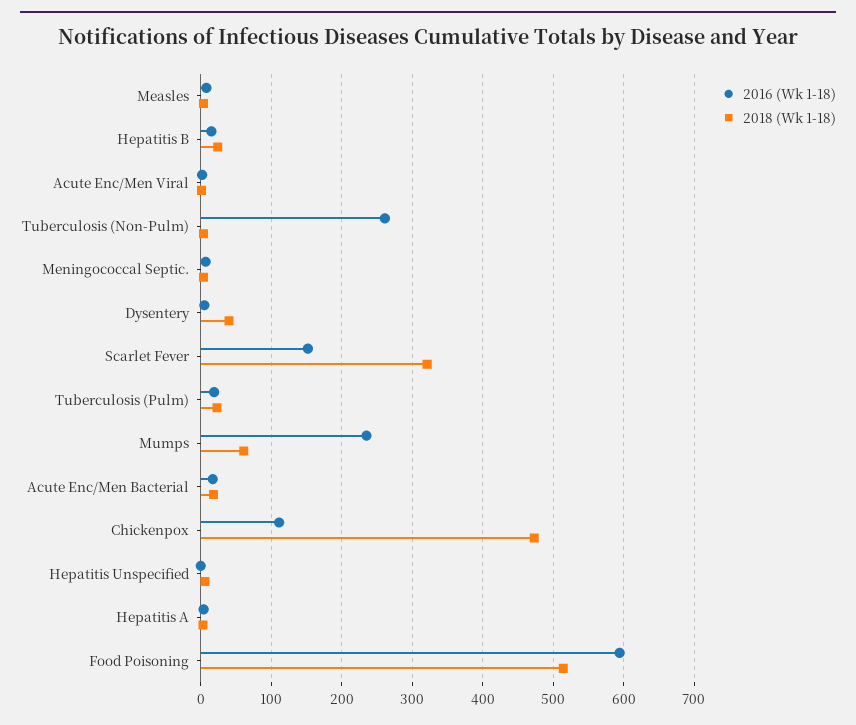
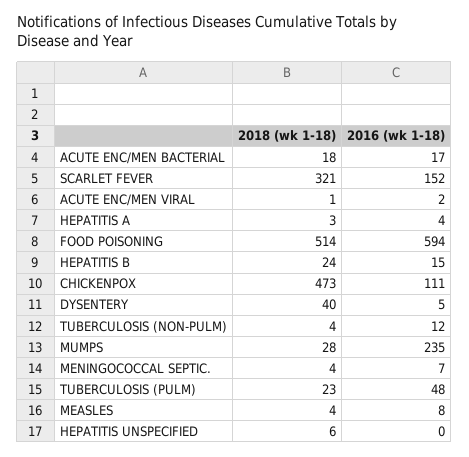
  {
    "2016 (Wk 1-18)": {
      "Measles": 8,
      "Hepatitis B": 15,
      "Acute Enc/Men Viral": 2,
-     "Tuberculosis (Non-Pulm)": 260,
+     "Tuberculosis (Non-Pulm)": 12,
      "Meningococcal Septic.": 7,
      "Dysentery": 5,
      "Scarlet Fever": 152,
-     "Tuberculosis (Pulm)": 20,
+     "Tuberculosis (Pulm)": 48,
      "Mumps": 235,
      "Acute Enc/Men Bacterial": 17,
      "Chickenpox": 111,
      "Hepatitis Unspecified": 0,
      "Hepatitis A": 4,
      "Food Poisoning": 594
    },
    "2018 (Wk 1-18)": {
      "Measles": 4,
      "Hepatitis B": 24,
      "Acute Enc/Men Viral": 1,
      "Tuberculosis (Non-Pulm)": 4,
      "Meningococcal Septic.": 4,
      "Dysentery": 40,
      "Scarlet Fever": 321,
      "Tuberculosis (Pulm)": 23,
-     "Mumps": 60,
+     "Mumps": 28,
      "Acute Enc/Men Bacterial": 18,
      "Chickenpox": 473,
      "Hepatitis Unspecified": 6,
      "Hepatitis A": 3,
      "Food Poisoning": 514
    }
  }

